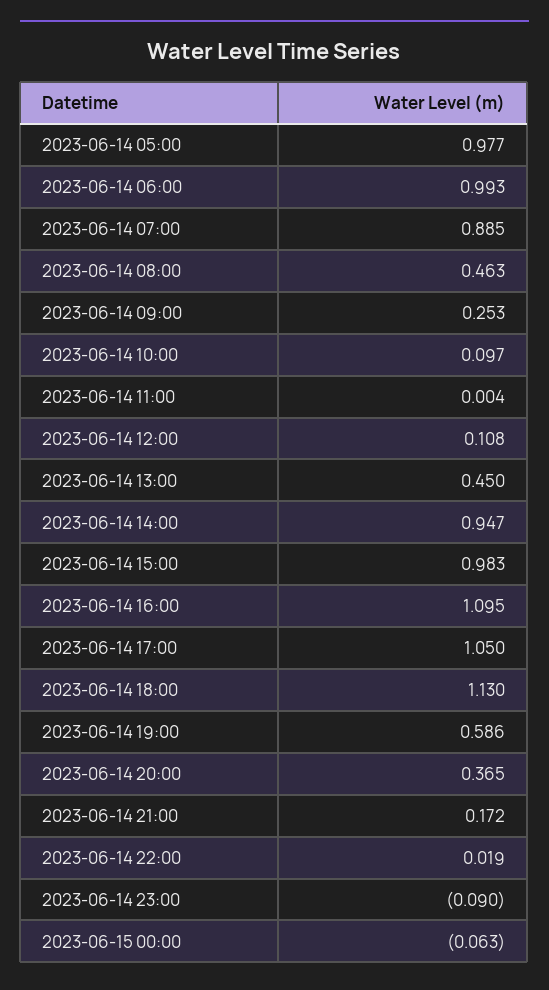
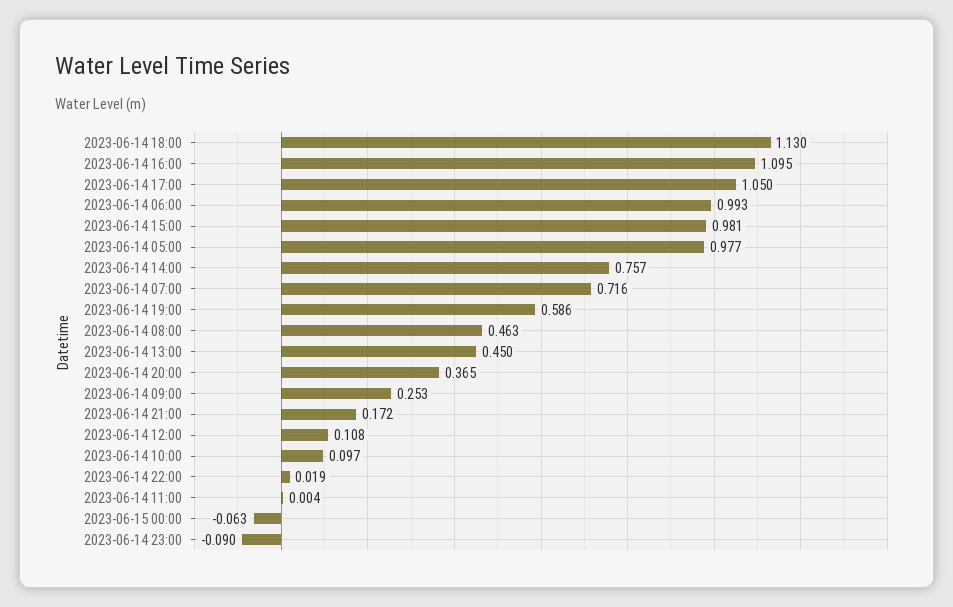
  {
    "2023-06-14 05:00": 0.977,
    "2023-06-14 06:00": 0.993,
-   "2023-06-14 07:00": 0.885,
+   "2023-06-14 07:00": 0.716,
    "2023-06-14 08:00": 0.463,
    "2023-06-14 09:00": 0.253,
    "2023-06-14 10:00": 0.097,
    "2023-06-14 11:00": 0.004,
    "2023-06-14 12:00": 0.108,
    "2023-06-14 13:00": 0.45,
-   "2023-06-14 14:00": 0.947,
+   "2023-06-14 14:00": 0.757,
-   "2023-06-14 15:00": 0.983,
+   "2023-06-14 15:00": 0.981,
    "2023-06-14 16:00": 1.095,
    "2023-06-14 17:00": 1.05,
    "2023-06-14 18:00": 1.13,
    "2023-06-14 19:00": 0.586,
    "2023-06-14 20:00": 0.365,
    "2023-06-14 21:00": 0.172,
    "2023-06-14 22:00": 0.019,
    "2023-06-14 23:00": -0.09,
    "2023-06-15 00:00": -0.063
  }

